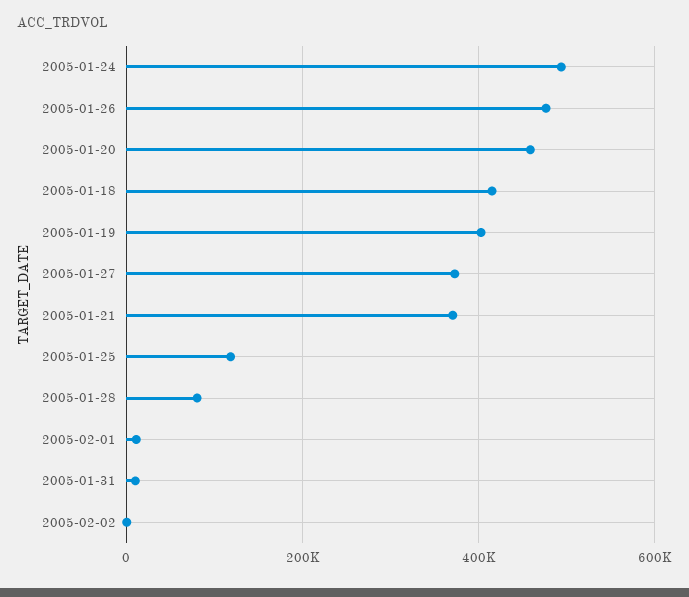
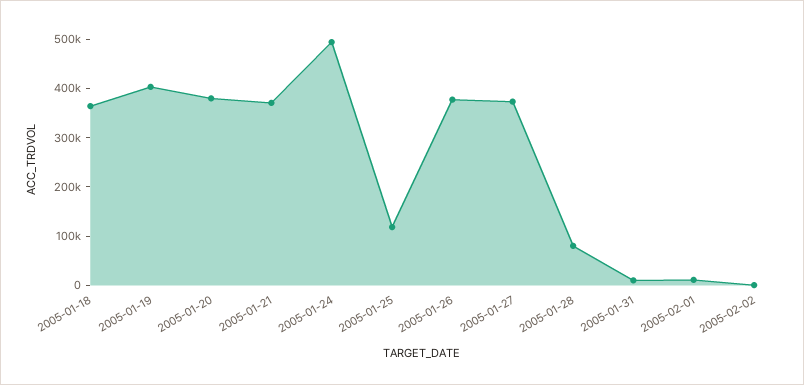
  {
    "2005-01-24": 500000,
-   "2005-01-26": 480000,
+   "2005-01-26": 380000,
-   "2005-01-20": 460000,
+   "2005-01-20": 380000,
-   "2005-01-18": 420000,
+   "2005-01-18": 360000,
    "2005-01-19": 400000,
    "2005-01-27": 380000,
    "2005-01-21": 380000,
    "2005-01-25": 120000,
    "2005-01-28": 80000,
    "2005-02-01": 20000,
    "2005-01-31": 20000,
    "2005-02-02": 0
  }

